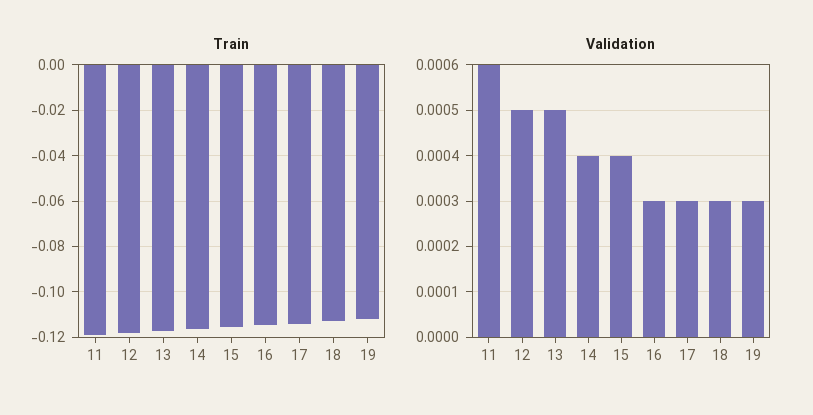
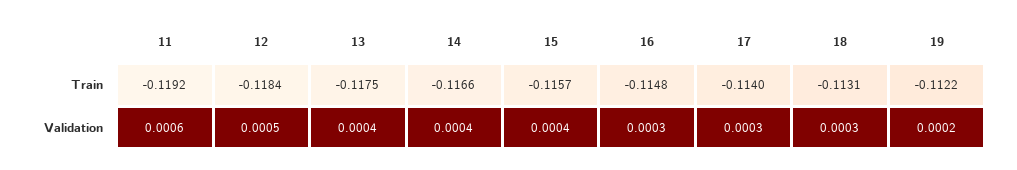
  {
    "Train": {
      "11": -0.1192,
      "12": -0.1184,
      "13": -0.1175,
      "14": -0.1166,
      "15": -0.1157,
      "16": -0.1148,
      "17": -0.114,
      "18": -0.1131,
      "19": -0.1122
    },
    "Validation": {
      "11": 0.0006,
      "12": 0.0005,
-     "13": 0.0005,
+     "13": 0.0004,
      "14": 0.0004,
      "15": 0.0004,
      "16": 0.0003,
      "17": 0.0003,
      "18": 0.0003,
-     "19": 0.0003
+     "19": 0.0002
    }
  }

